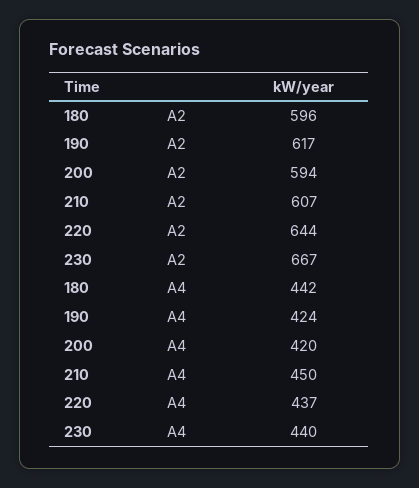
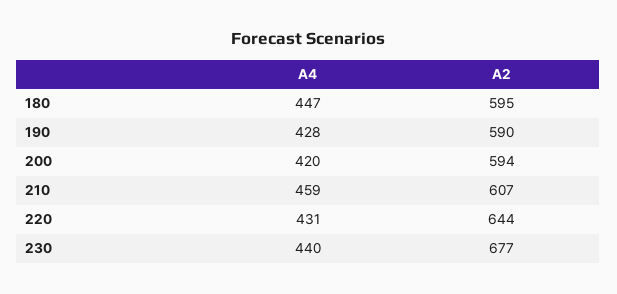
  {
    "180": {
-     "A2": 596,
+     "A2": 595,
-     "A4": 442
+     "A4": 447
    },
    "190": {
-     "A2": 617,
+     "A2": 590,
-     "A4": 424
+     "A4": 428
    },
    "200": {
      "A2": 594,
      "A4": 420
    },
    "210": {
      "A2": 607,
-     "A4": 450
+     "A4": 459
    },
    "220": {
      "A2": 644,
-     "A4": 437
+     "A4": 431
    },
    "230": {
-     "A2": 667,
+     "A2": 677,
      "A4": 440
    }
  }

